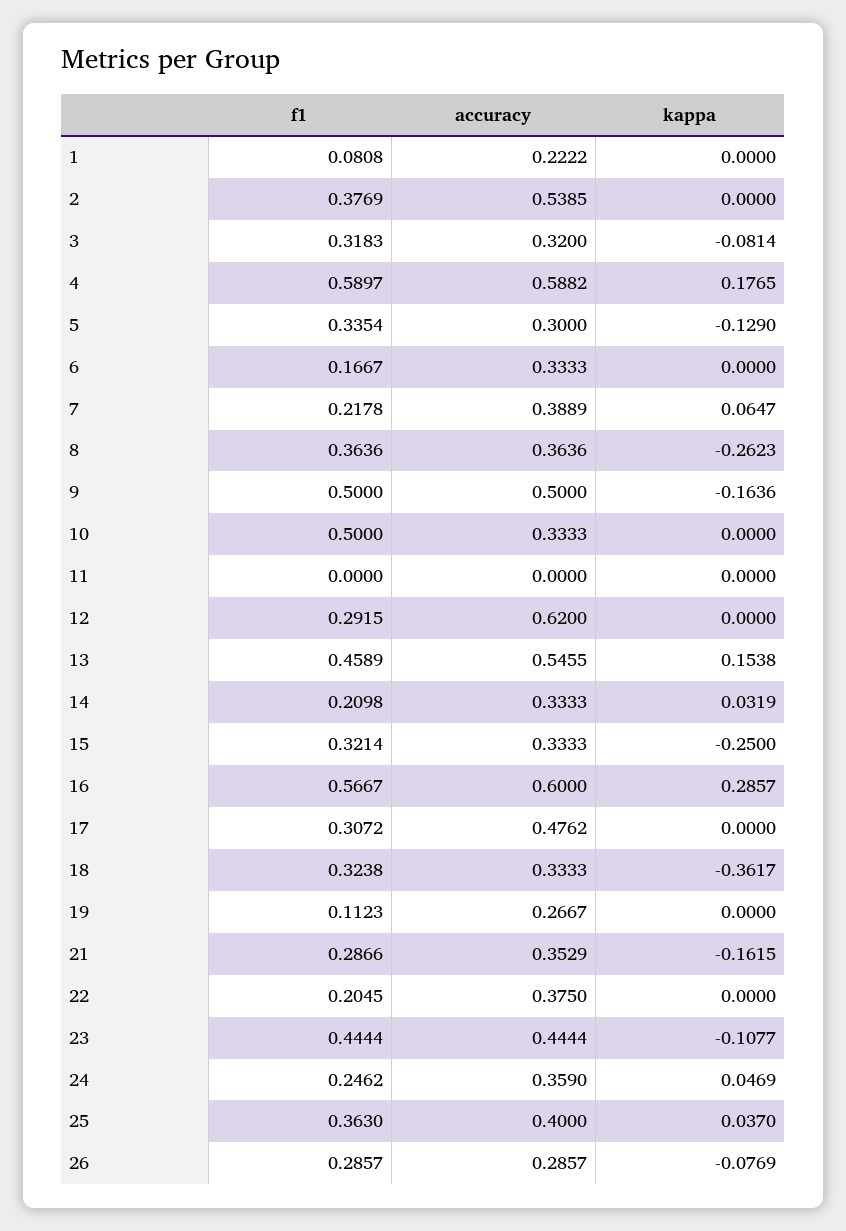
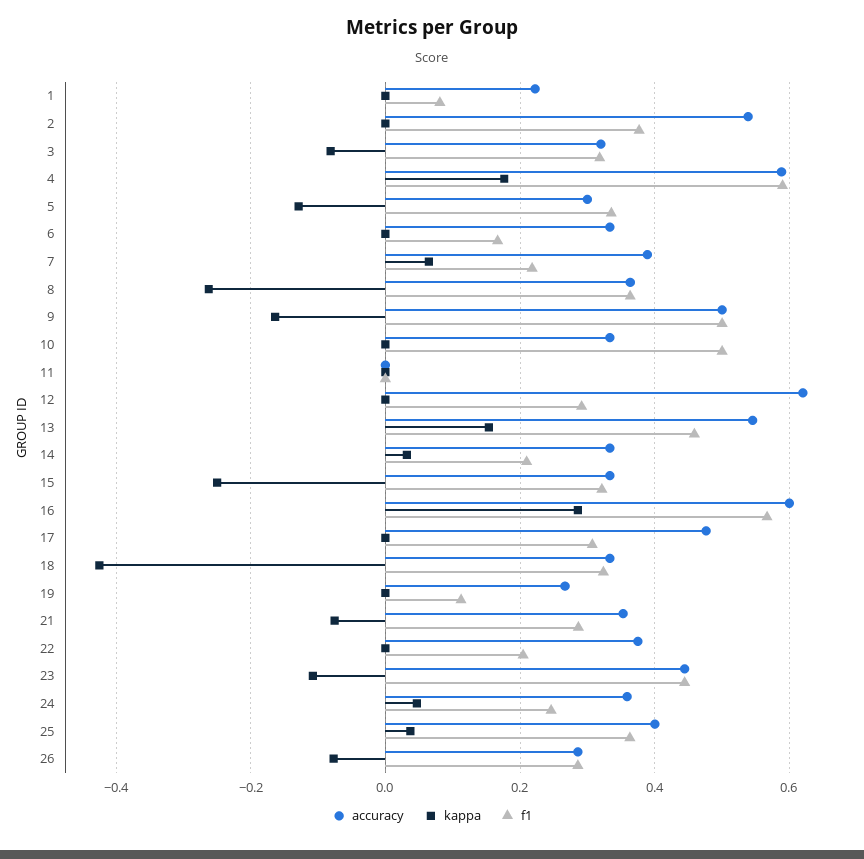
  {
    "f1": {
      "1": 0.0808,
      "2": 0.3769,
      "3": 0.3183,
      "4": 0.5897,
      "5": 0.3354,
      "6": 0.1667,
      "7": 0.2178,
      "8": 0.3636,
      "9": 0.5,
      "10": 0.5,
      "11": 0,
      "12": 0.2915,
      "13": 0.4589,
      "14": 0.2098,
      "15": 0.3214,
      "16": 0.5667,
      "17": 0.3072,
      "18": 0.3238,
      "19": 0.1123,
      "21": 0.2866,
      "22": 0.2045,
      "23": 0.4444,
      "24": 0.2462,
      "25": 0.363,
      "26": 0.2857
    },
    "accuracy": {
      "1": 0.2222,
      "2": 0.5385,
      "3": 0.32,
      "4": 0.5882,
      "5": 0.3,
      "6": 0.3333,
      "7": 0.3889,
      "8": 0.3636,
      "9": 0.5,
      "10": 0.3333,
      "11": 0,
      "12": 0.62,
      "13": 0.5455,
      "14": 0.3333,
      "15": 0.3333,
      "16": 0.6,
      "17": 0.4762,
      "18": 0.3333,
      "19": 0.2667,
      "21": 0.3529,
      "22": 0.375,
      "23": 0.4444,
      "24": 0.359,
      "25": 0.4,
      "26": 0.2857
    },
    "kappa": {
      "1": 0,
      "2": 0,
      "3": -0.0814,
      "4": 0.1765,
      "5": -0.129,
      "6": 0,
      "7": 0.0647,
      "8": -0.2623,
      "9": -0.1636,
      "10": 0,
      "11": 0,
      "12": 0,
      "13": 0.1538,
      "14": 0.0319,
      "15": -0.25,
      "16": 0.2857,
      "17": 0,
-     "18": -0.3617,
+     "18": -0.42,
      "19": 0,
-     "21": -0.1615,
+     "21": -0.08,
      "22": 0,
      "23": -0.1077,
      "24": 0.0469,
      "25": 0.037,
      "26": -0.0769
    }
  }

